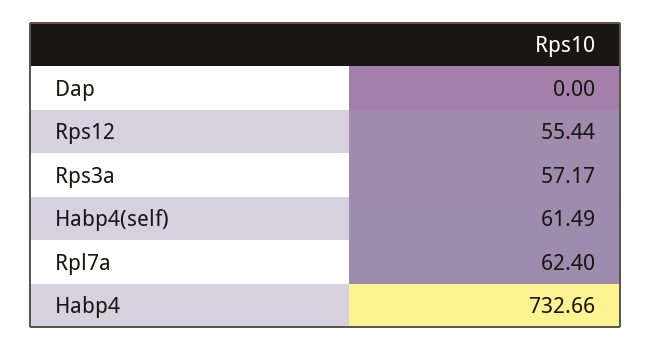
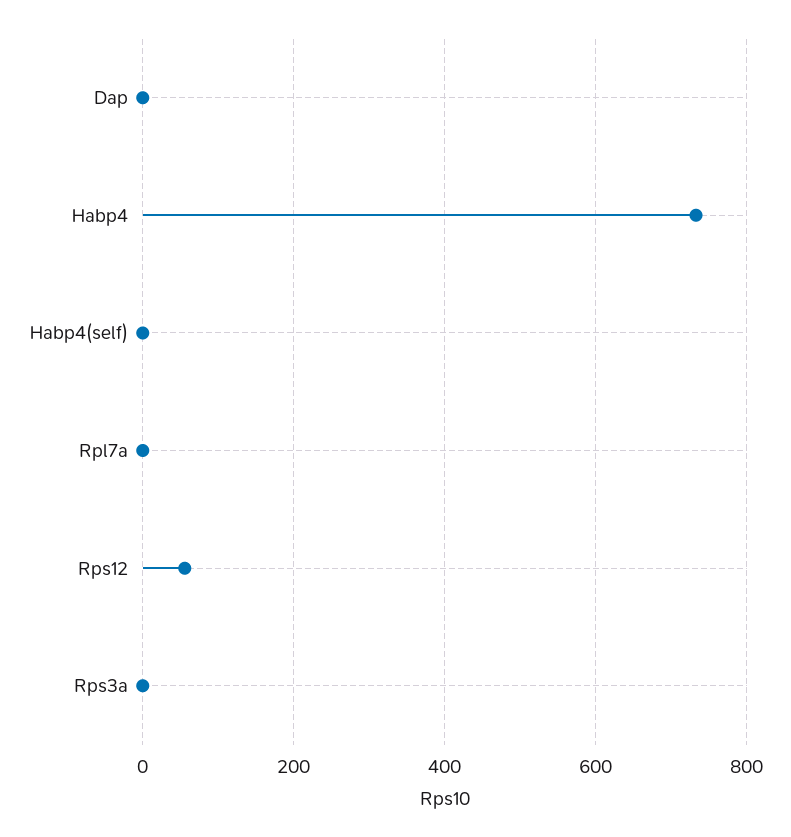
  {
    "Dap": 0,
    "Rps12": 55.44,
-   "Rps3a": 57.17,
+   "Rps3a": 0,
-   "Habp4(self)": 61.49,
+   "Habp4(self)": 0,
-   "Rpl7a": 62.4,
+   "Rpl7a": 0,
    "Habp4": 732.66
  }

